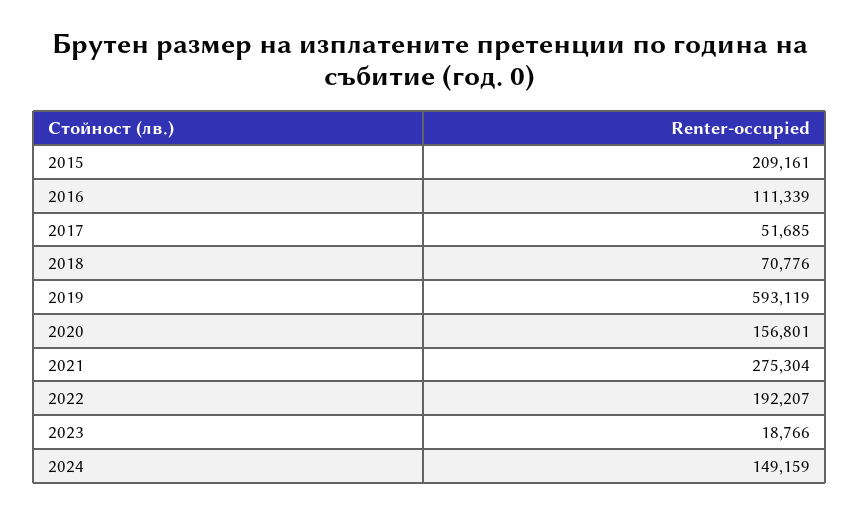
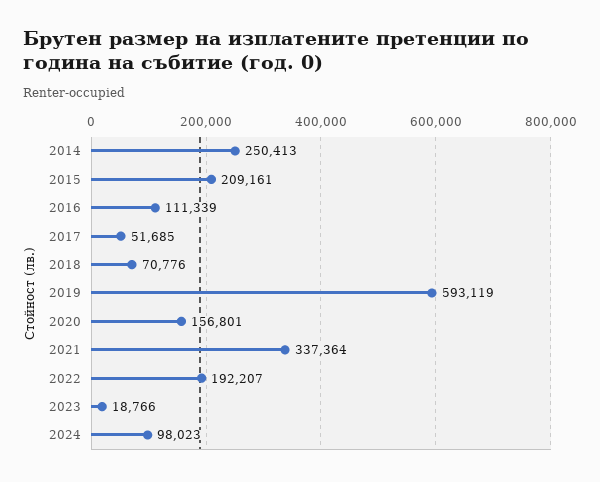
  {
    "2015": 209161,
    "2016": 111339,
    "2017": 51685,
    "2018": 70776,
    "2019": 593119,
    "2020": 156801,
-   "2021": 275304,
+   "2021": 337364,
    "2022": 192207,
    "2023": 18766,
-   "2024": 149159
+   "2024": 98023,
+   "2014": 250413
  }

